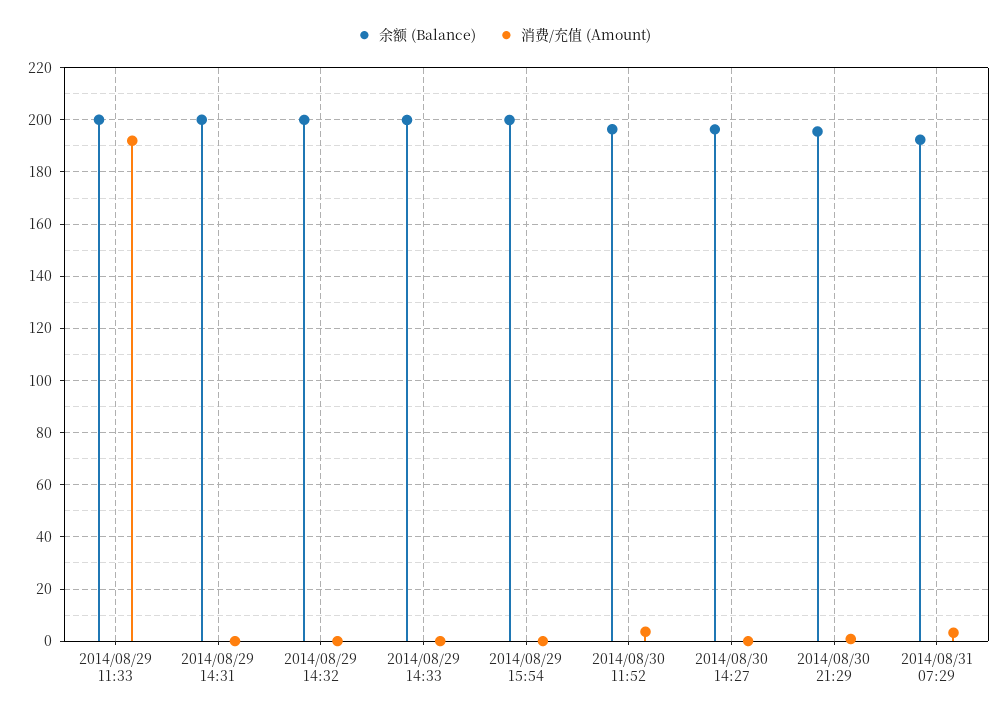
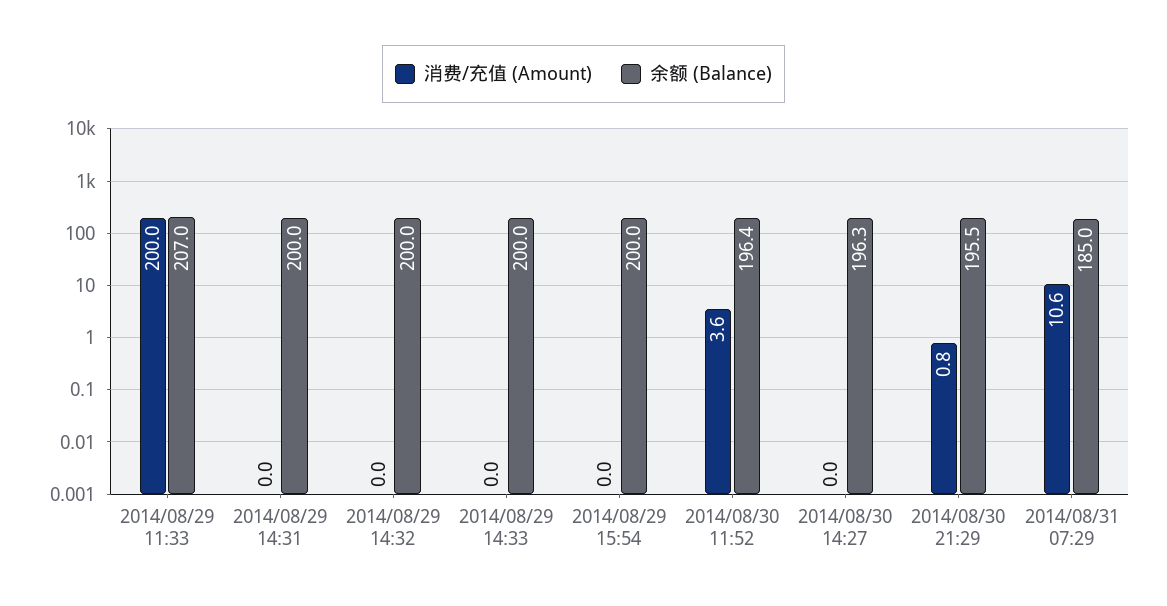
  {
    "余额 (Balance)": {
-     "2014/08/29 11:33": 200,
+     "2014/08/29 11:33": 207,
      "2014/08/29 14:31": 200,
      "2014/08/29 14:32": 200,
      "2014/08/29 14:33": 200,
      "2014/08/29 15:54": 200,
      "2014/08/30 11:52": 196.4,
      "2014/08/30 14:27": 196.3,
      "2014/08/30 21:29": 195.5,
-     "2014/08/31 07:29": 192.5
+     "2014/08/31 07:29": 185
    },
    "消费/充值 (Amount)": {
-     "2014/08/29 11:33": 192.5,
+     "2014/08/29 11:33": 200,
      "2014/08/29 14:31": 0,
      "2014/08/29 14:32": 0,
      "2014/08/29 14:33": 0,
      "2014/08/29 15:54": 0,
      "2014/08/30 11:52": 3.6,
      "2014/08/30 14:27": 0,
      "2014/08/30 21:29": 0.8,
-     "2014/08/31 07:29": 2.5
+     "2014/08/31 07:29": 10.6
    }
  }

